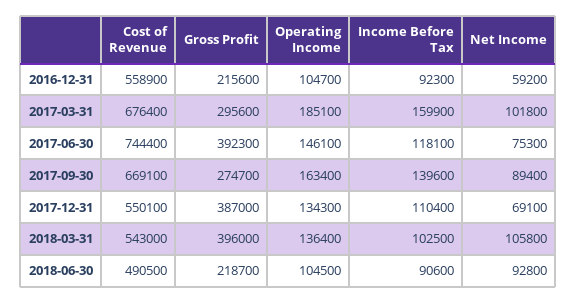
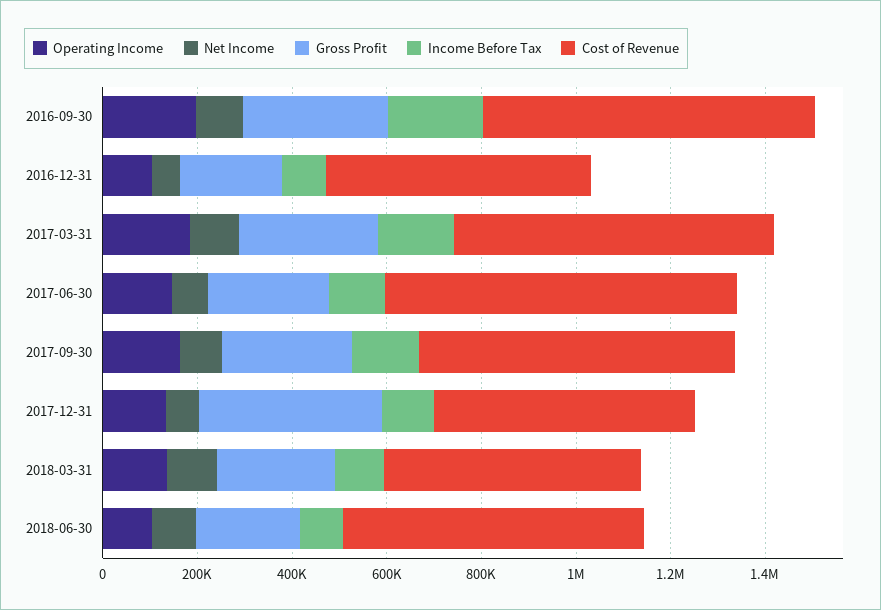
  {
    "Cost of Revenue": {
      "2016-12-31": 558900,
      "2017-03-31": 676400,
      "2017-06-30": 744400,
      "2017-09-30": 669100,
      "2017-12-31": 550100,
      "2018-03-31": 543000,
-     "2018-06-30": 490500
+     "2018-06-30": 650000,
+     "2016-09-30": 700000
    },
    "Gross Profit": {
      "2016-12-31": 215600,
      "2017-03-31": 295600,
-     "2017-06-30": 392300,
+     "2017-06-30": 250000,
      "2017-09-30": 274700,
      "2017-12-31": 387000,
-     "2018-03-31": 396000,
+     "2018-03-31": 250000,
-     "2018-06-30": 218700
+     "2018-06-30": 218700,
+     "2016-09-30": 300000
    },
    "Operating Income": {
      "2016-12-31": 104700,
      "2017-03-31": 185100,
      "2017-06-30": 146100,
      "2017-09-30": 163400,
      "2017-12-31": 134300,
      "2018-03-31": 136400,
-     "2018-06-30": 104500
+     "2018-06-30": 104500,
+     "2016-09-30": 200000
    },
    "Income Before Tax": {
      "2016-12-31": 92300,
      "2017-03-31": 159900,
      "2017-06-30": 118100,
      "2017-09-30": 139600,
      "2017-12-31": 110400,
      "2018-03-31": 102500,
-     "2018-06-30": 90600
+     "2018-06-30": 90600,
+     "2016-09-30": 200000
    },
    "Net Income": {
      "2016-12-31": 59200,
      "2017-03-31": 101800,
      "2017-06-30": 75300,
      "2017-09-30": 89400,
      "2017-12-31": 69100,
      "2018-03-31": 105800,
-     "2018-06-30": 92800
+     "2018-06-30": 92800,
+     "2016-09-30": 100000
    }
  }

